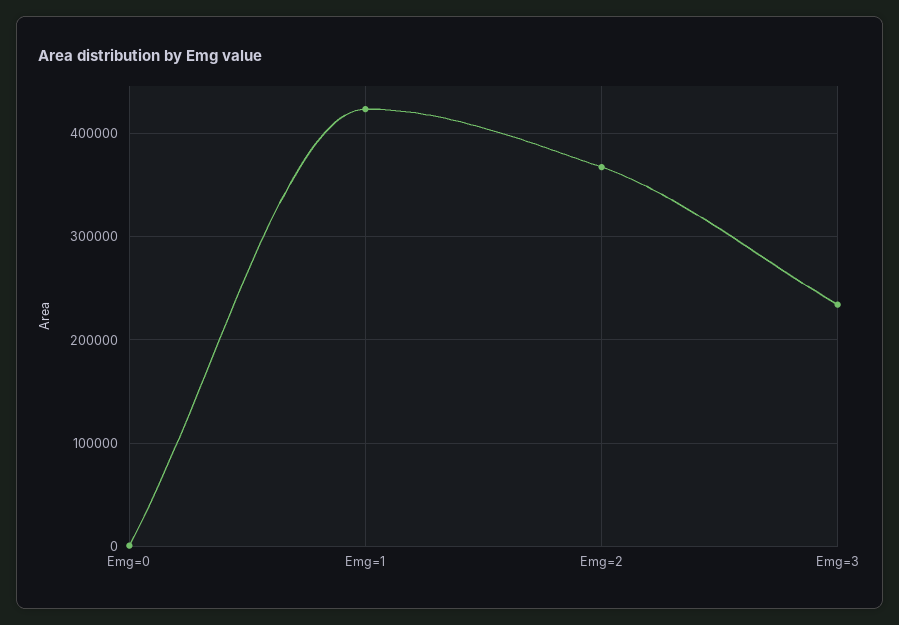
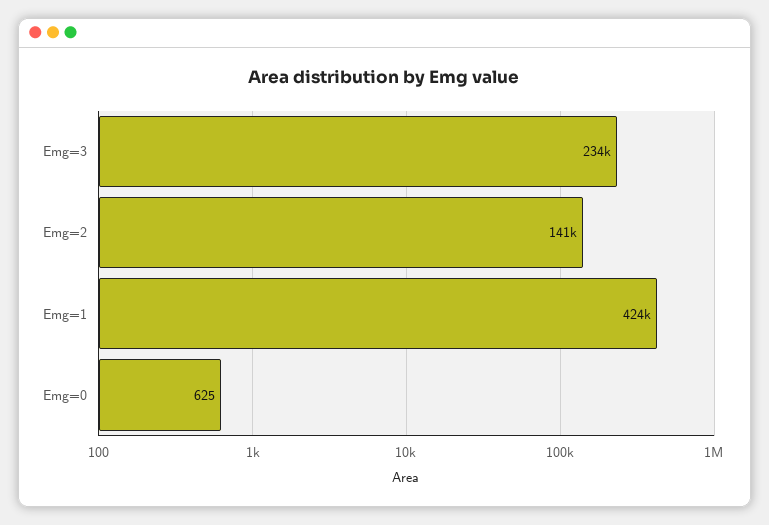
  {
    "Emg=0": 625,
    "Emg=1": 424000,
-   "Emg=2": 370000,
+   "Emg=2": 141000,
    "Emg=3": 234000
  }

